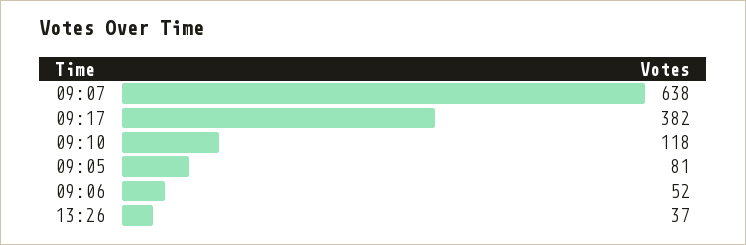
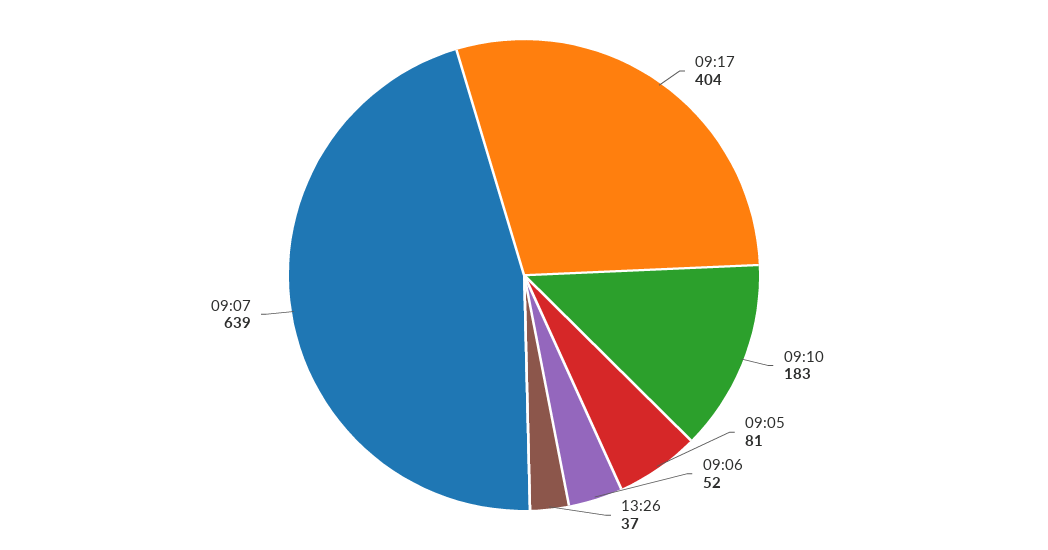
  {
-   "09:07": 638,
+   "09:07": 639,
-   "09:17": 382,
+   "09:17": 404,
-   "09:10": 118,
+   "09:10": 183,
    "09:05": 81,
    "09:06": 52,
    "13:26": 37
  }

